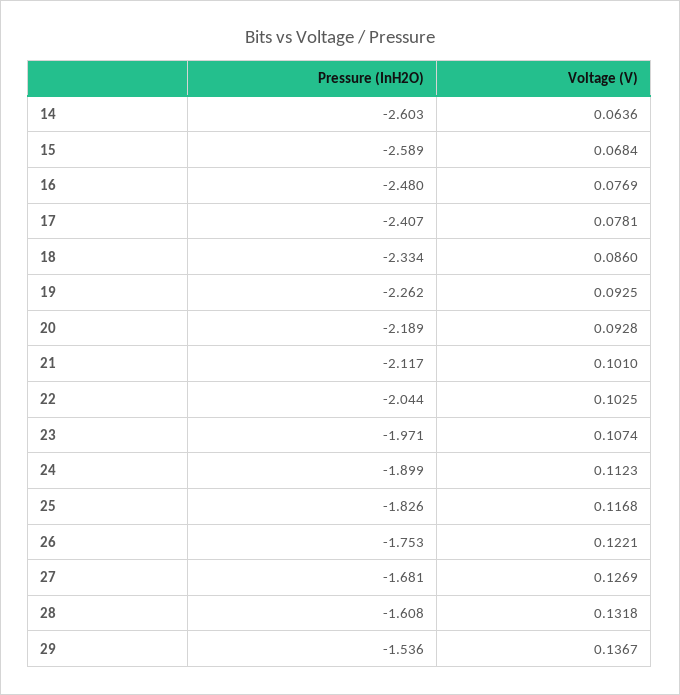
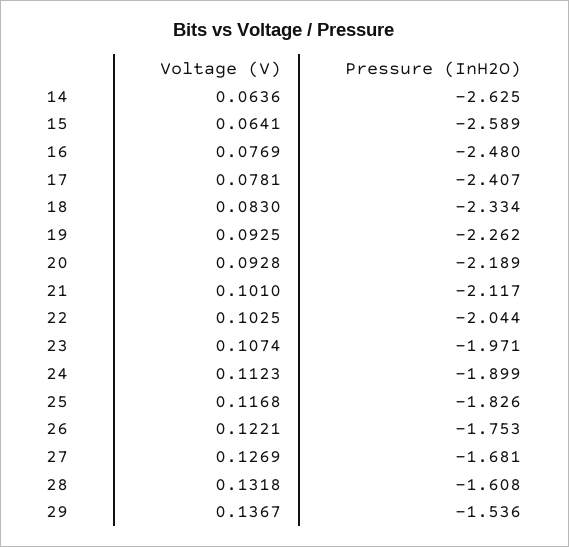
  {
    "Pressure (InH2O)": {
-     "14": -2.603,
+     "14": -2.625,
      "15": -2.589,
      "16": -2.48,
      "17": -2.407,
      "18": -2.334,
      "19": -2.262,
      "20": -2.189,
      "21": -2.117,
      "22": -2.044,
      "23": -1.971,
      "24": -1.899,
      "25": -1.826,
      "26": -1.753,
      "27": -1.681,
      "28": -1.608,
      "29": -1.536
    },
    "Voltage (V)": {
      "14": 0.0636,
-     "15": 0.0684,
+     "15": 0.0641,
      "16": 0.0769,
      "17": 0.0781,
-     "18": 0.086,
+     "18": 0.083,
      "19": 0.0925,
      "20": 0.0928,
      "21": 0.101,
      "22": 0.1025,
      "23": 0.1074,
      "24": 0.1123,
      "25": 0.1168,
      "26": 0.1221,
      "27": 0.1269,
      "28": 0.1318,
      "29": 0.1367
    }
  }

